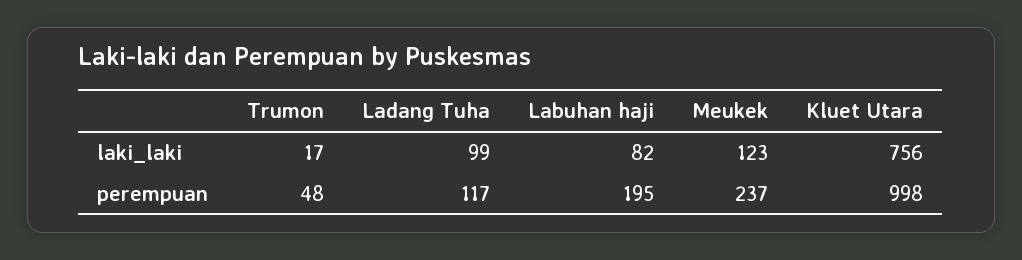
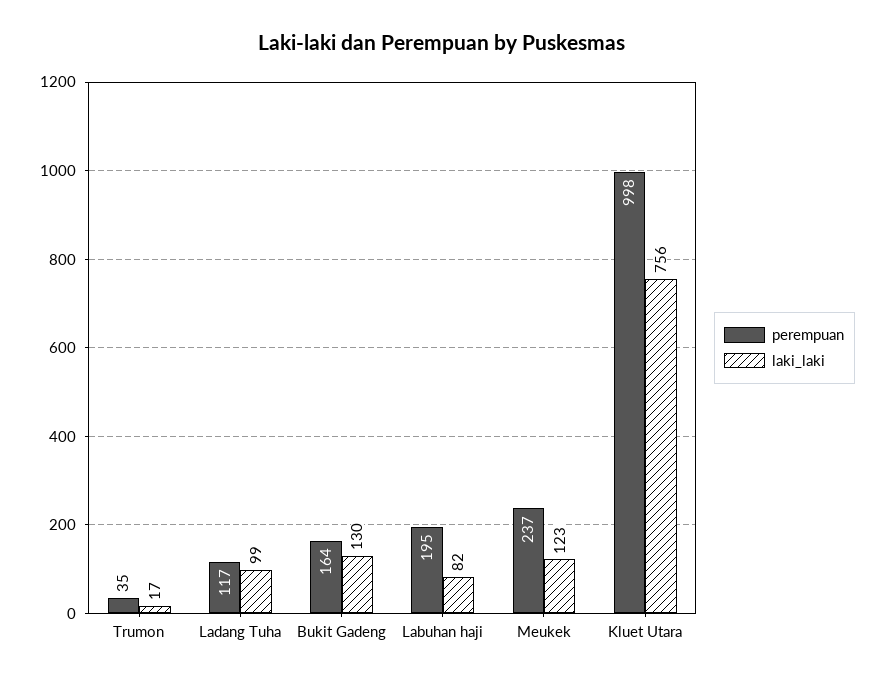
  {
    "laki_laki": {
      "Trumon": 17,
      "Ladang Tuha": 99,
      "Labuhan haji": 82,
      "Meukek": 123,
-     "Kluet Utara": 756
+     "Kluet Utara": 756,
+     "Bukit Gadeng": 130
    },
    "perempuan": {
-     "Trumon": 48,
+     "Trumon": 35,
      "Ladang Tuha": 117,
      "Labuhan haji": 195,
      "Meukek": 237,
-     "Kluet Utara": 998
+     "Kluet Utara": 998,
+     "Bukit Gadeng": 164
    }
  }

